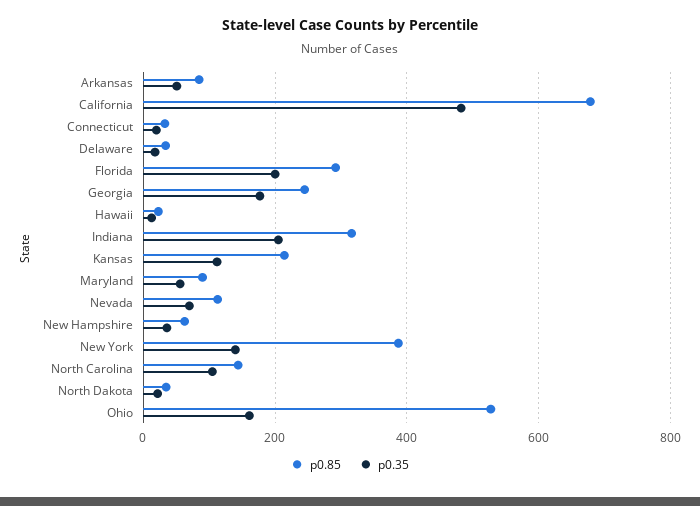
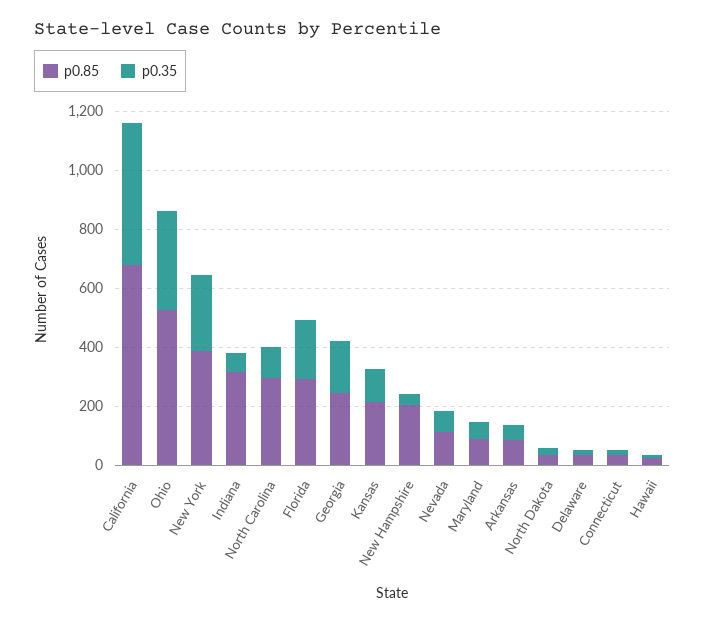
  {
    "p0.85": {
      "Arkansas": 80,
      "California": 680,
      "Connecticut": 40,
      "Delaware": 40,
      "Florida": 300,
      "Georgia": 240,
      "Hawaii": 20,
      "Indiana": 320,
      "Kansas": 220,
      "Maryland": 100,
      "Nevada": 120,
-     "New Hampshire": 60,
+     "New Hampshire": 200,
      "New York": 380,
-     "North Carolina": 140,
+     "North Carolina": 300,
      "North Dakota": 40,
      "Ohio": 520
    },
    "p0.35": {
      "Arkansas": 60,
      "California": 480,
      "Connecticut": 20,
      "Delaware": 20,
      "Florida": 200,
      "Georgia": 180,
      "Hawaii": 20,
-     "Indiana": 200,
+     "Indiana": 50,
      "Kansas": 120,
      "Maryland": 60,
      "Nevada": 80,
      "New Hampshire": 40,
-     "New York": 140,
+     "New York": 250,
      "North Carolina": 100,
      "North Dakota": 20,
-     "Ohio": 160
+     "Ohio": 350
    }
  }

